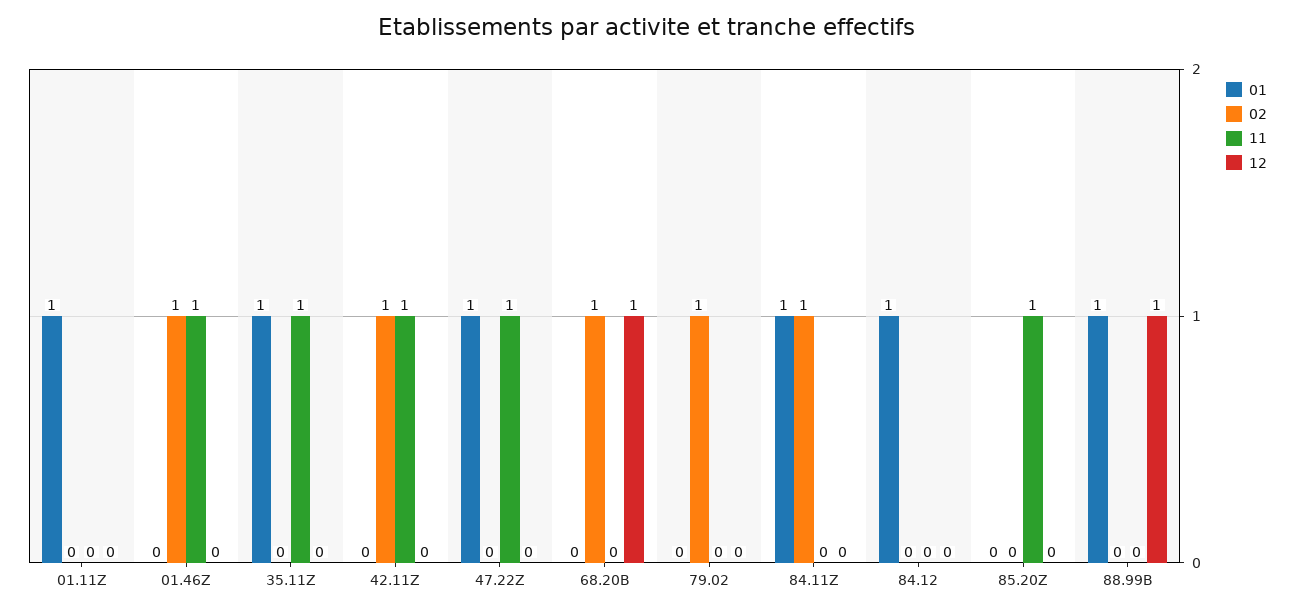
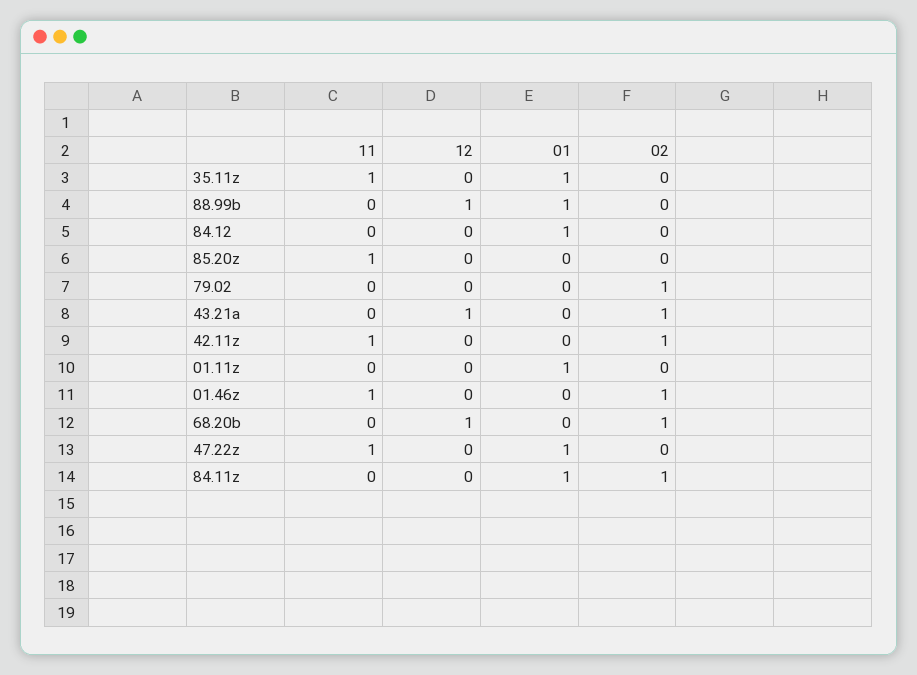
  {
    "01": {
      "01.11Z": 1,
      "01.46Z": 0,
      "35.11Z": 1,
      "42.11Z": 0,
      "47.22Z": 1,
      "68.20B": 0,
      "79.02": 0,
      "84.11Z": 1,
      "84.12": 1,
      "85.20Z": 0,
-     "88.99B": 1
+     "88.99B": 1,
+     "43.21a": 0
    },
    "02": {
      "01.11Z": 0,
      "01.46Z": 1,
      "35.11Z": 0,
      "42.11Z": 1,
      "47.22Z": 0,
      "68.20B": 1,
      "79.02": 1,
      "84.11Z": 1,
      "84.12": 0,
      "85.20Z": 0,
-     "88.99B": 0
+     "88.99B": 0,
+     "43.21a": 1
    },
    "11": {
      "01.11Z": 0,
      "01.46Z": 1,
      "35.11Z": 1,
      "42.11Z": 1,
      "47.22Z": 1,
      "68.20B": 0,
      "79.02": 0,
      "84.11Z": 0,
      "84.12": 0,
      "85.20Z": 1,
-     "88.99B": 0
+     "88.99B": 0,
+     "43.21a": 0
    },
    "12": {
      "01.11Z": 0,
      "01.46Z": 0,
      "35.11Z": 0,
      "42.11Z": 0,
      "47.22Z": 0,
      "68.20B": 1,
      "79.02": 0,
      "84.11Z": 0,
      "84.12": 0,
      "85.20Z": 0,
-     "88.99B": 1
+     "88.99B": 1,
+     "43.21a": 1
    }
  }

